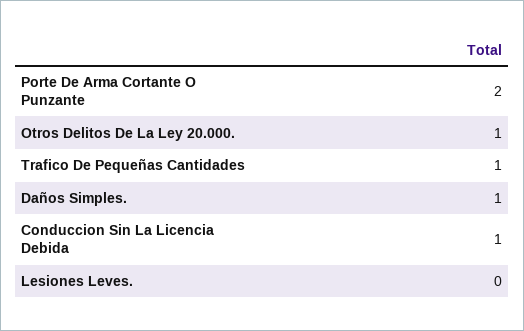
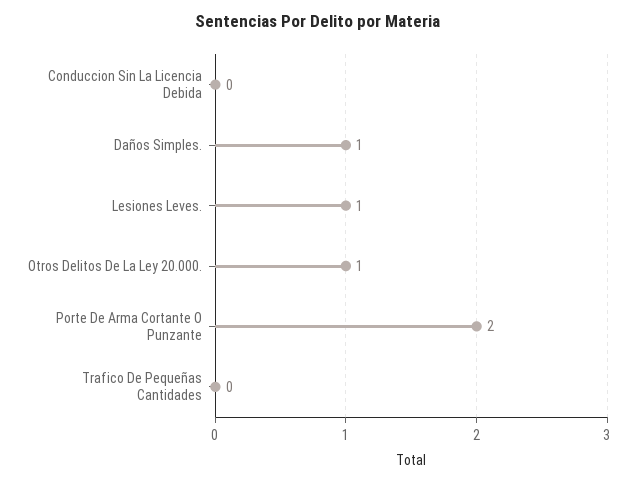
  {
    "Porte De Arma Cortante O Punzante": 2,
    "Otros Delitos De La Ley 20.000.": 1,
-   "Trafico De Pequeñas Cantidades": 1,
+   "Trafico De Pequeñas Cantidades": 0,
    "Daños Simples.": 1,
-   "Conduccion Sin La Licencia Debida": 1,
+   "Conduccion Sin La Licencia Debida": 0,
-   "Lesiones Leves.": 0
+   "Lesiones Leves.": 1
  }

